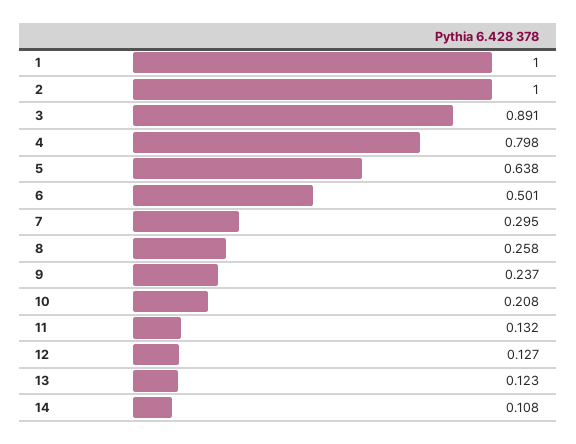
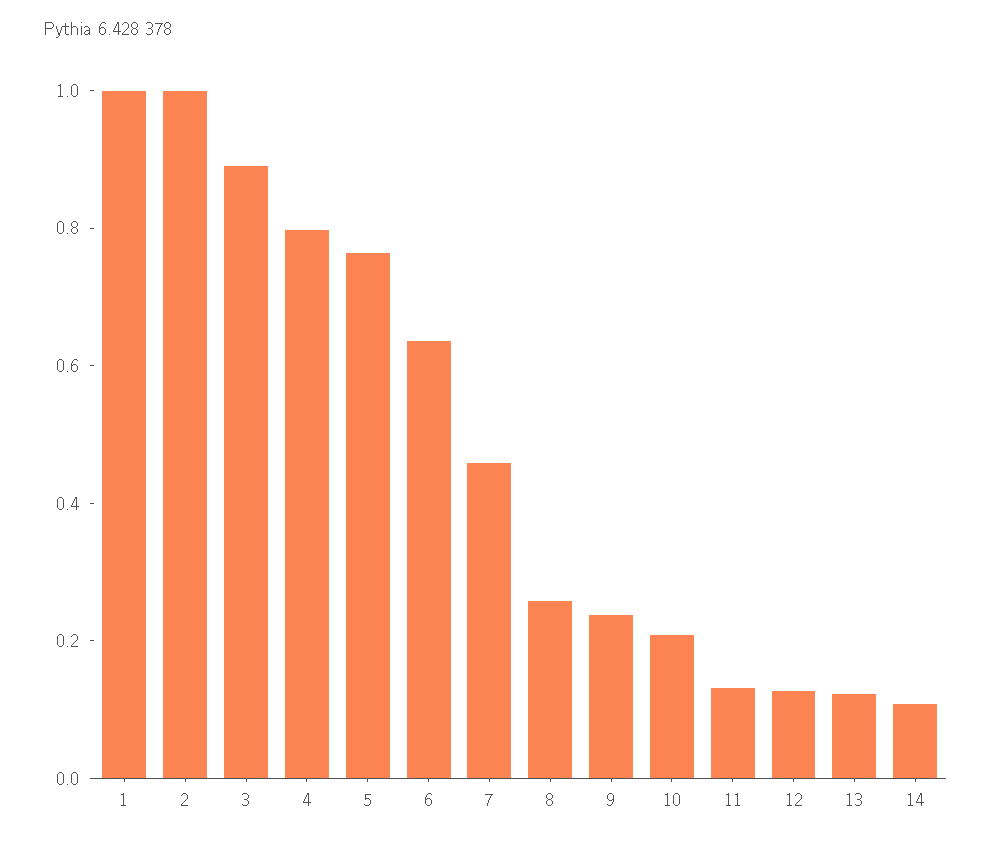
  {
    "1": 1,
    "2": 1,
    "3": 0.891,
    "4": 0.798,
-   "5": 0.638,
+   "5": 0.75,
-   "6": 0.501,
+   "6": 0.65,
-   "7": 0.295,
+   "7": 0.45,
    "8": 0.258,
    "9": 0.237,
    "10": 0.208,
    "11": 0.132,
    "12": 0.127,
    "13": 0.123,
    "14": 0.108
  }

